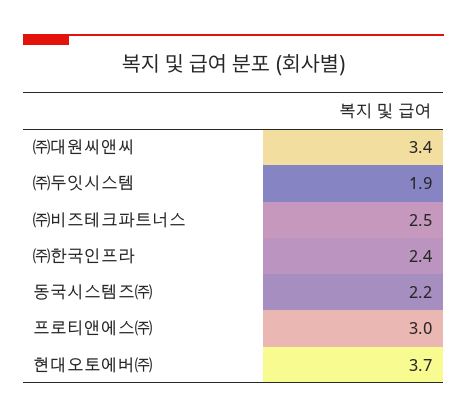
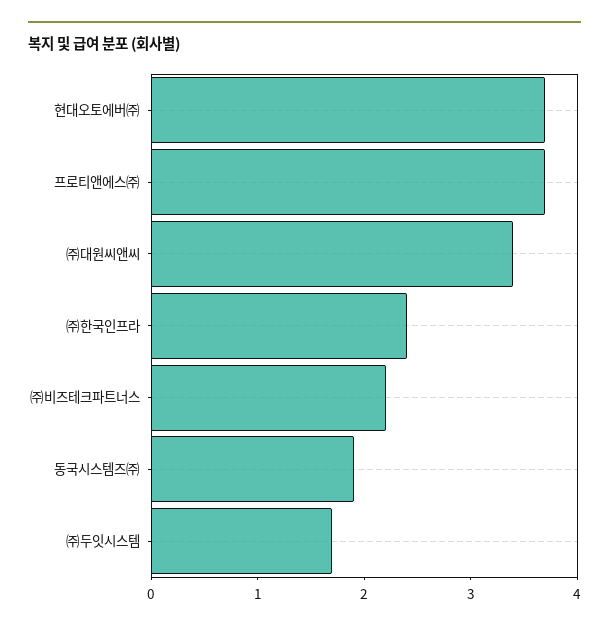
  {
    "㈜대원씨앤씨": 3.4,
-   "㈜두잇시스템": 1.9,
+   "㈜두잇시스템": 1.7,
-   "㈜비즈테크파트너스": 2.5,
+   "㈜비즈테크파트너스": 2.2,
    "㈜한국인프라": 2.4,
-   "동국시스템즈㈜": 2.2,
+   "동국시스템즈㈜": 1.9,
-   "프로티앤에스㈜": 3,
+   "프로티앤에스㈜": 3.7,
    "현대오토에버㈜": 3.7
  }

